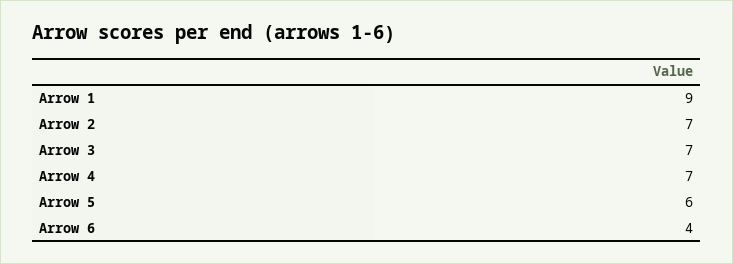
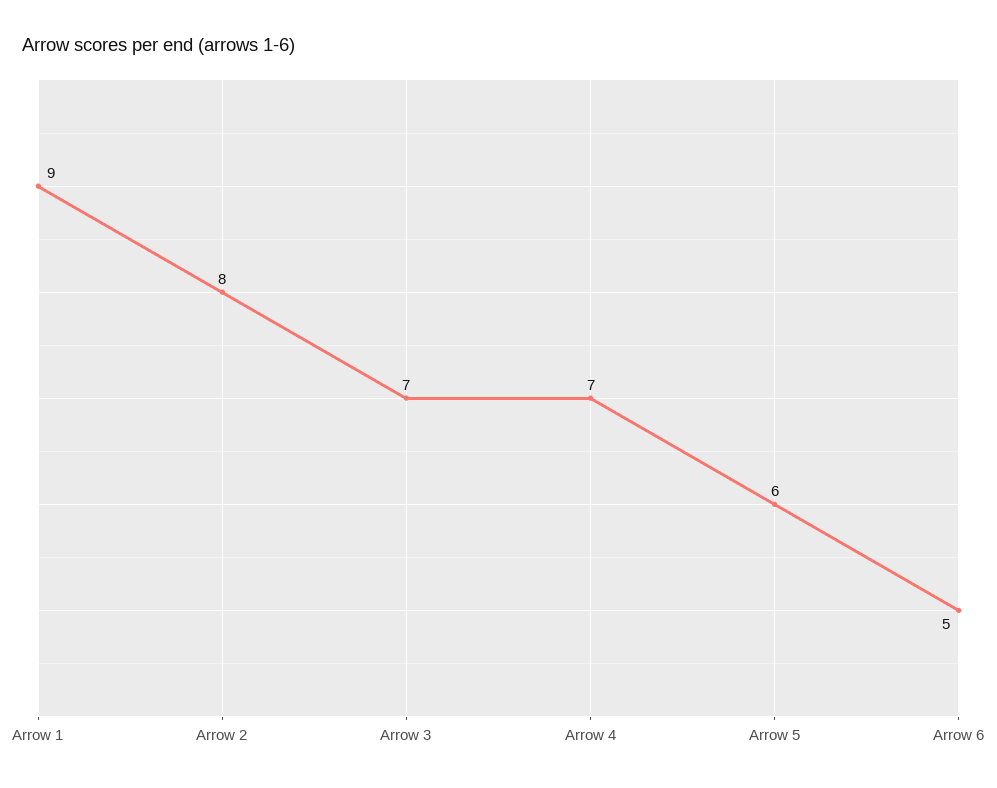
  {
    "Arrow 1": 9,
-   "Arrow 2": 7,
+   "Arrow 2": 8,
    "Arrow 3": 7,
    "Arrow 4": 7,
    "Arrow 5": 6,
-   "Arrow 6": 4
+   "Arrow 6": 5
  }

